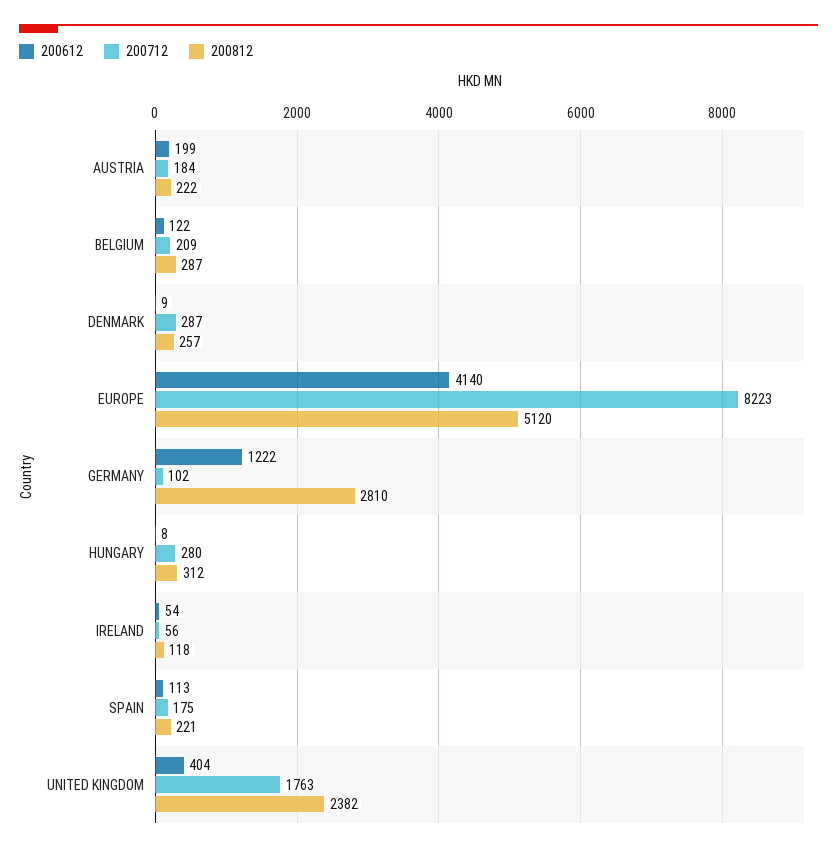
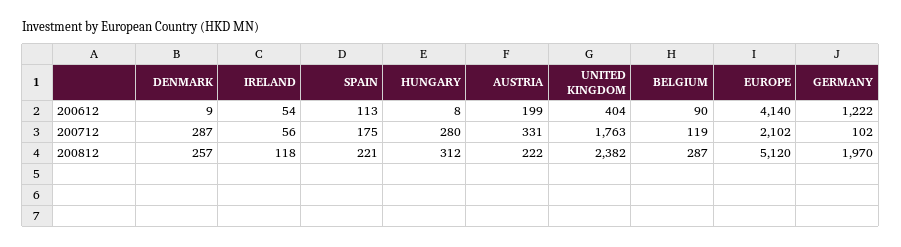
  {
    "200612": {
      "AUSTRIA": 199,
-     "BELGIUM": 122,
+     "BELGIUM": 90,
      "DENMARK": 9,
      "EUROPE": 4140,
      "GERMANY": 1222,
      "HUNGARY": 8,
      "IRELAND": 54,
      "SPAIN": 113,
      "UNITED KINGDOM": 404
    },
    "200712": {
-     "AUSTRIA": 184,
+     "AUSTRIA": 331,
-     "BELGIUM": 209,
+     "BELGIUM": 119,
      "DENMARK": 287,
-     "EUROPE": 8223,
+     "EUROPE": 2102,
      "GERMANY": 102,
      "HUNGARY": 280,
      "IRELAND": 56,
      "SPAIN": 175,
      "UNITED KINGDOM": 1763
    },
    "200812": {
      "AUSTRIA": 222,
      "BELGIUM": 287,
      "DENMARK": 257,
      "EUROPE": 5120,
-     "GERMANY": 2810,
+     "GERMANY": 1970,
      "HUNGARY": 312,
      "IRELAND": 118,
      "SPAIN": 221,
      "UNITED KINGDOM": 2382
    }
  }

